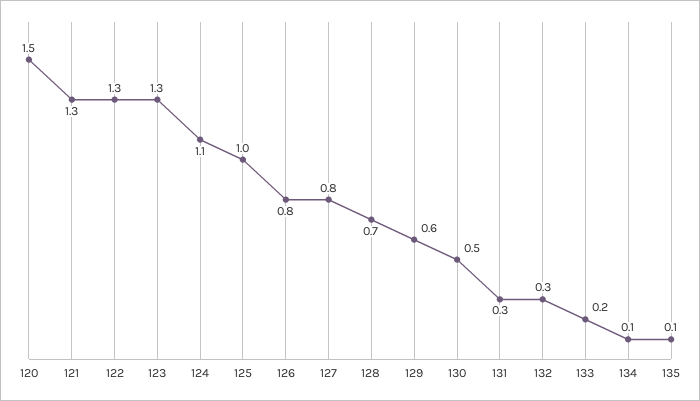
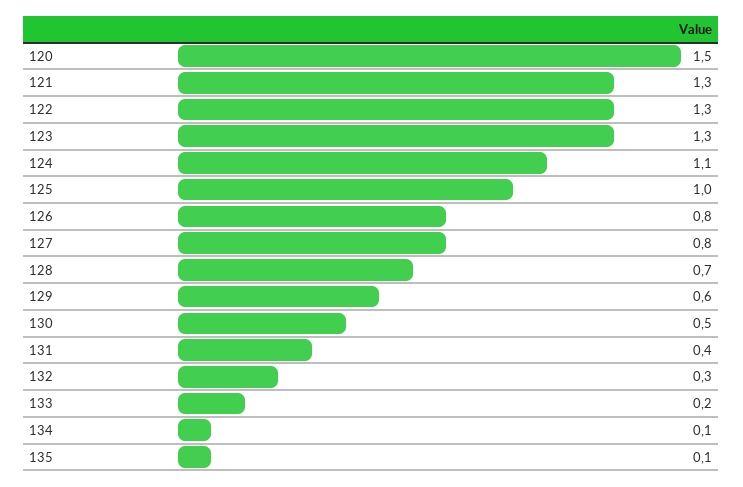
  {
    "120": 1.5,
    "121": 1.3,
    "122": 1.3,
    "123": 1.3,
    "124": 1.1,
    "125": 1,
    "126": 0.8,
    "127": 0.8,
    "128": 0.7,
    "129": 0.6,
    "130": 0.5,
-   "131": 0.3,
+   "131": 0.4,
    "132": 0.3,
    "133": 0.2,
    "134": 0.1,
    "135": 0.1
  }

